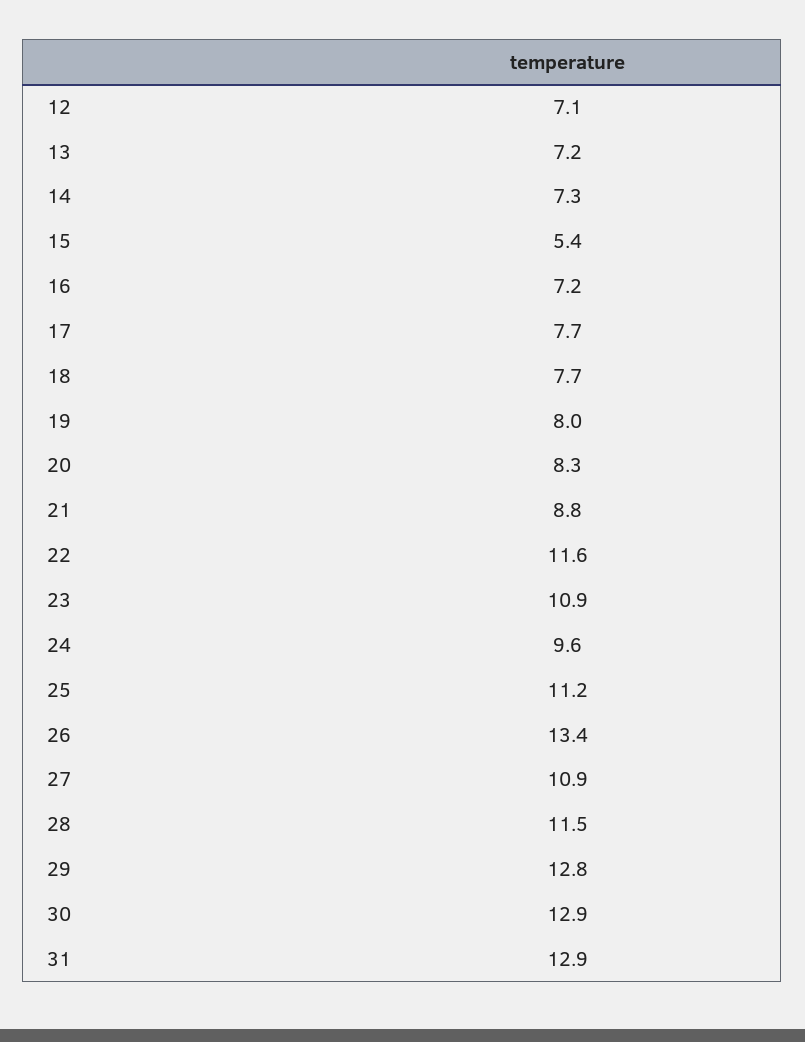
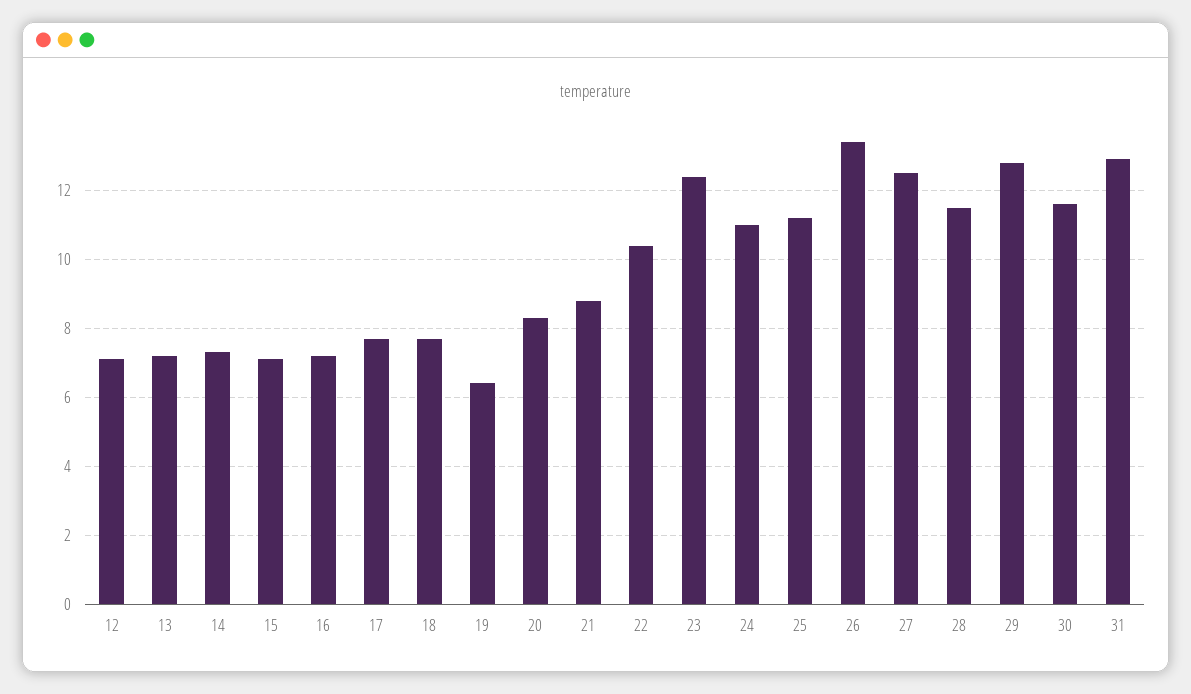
  {
    "12": 7.1,
    "13": 7.2,
    "14": 7.3,
-   "15": 5.4,
+   "15": 7,
    "16": 7.2,
    "17": 7.7,
    "18": 7.7,
-   "19": 8,
+   "19": 6.5,
    "20": 8.3,
    "21": 8.8,
-   "22": 11.6,
+   "22": 10.5,
-   "23": 10.9,
+   "23": 12.5,
-   "24": 9.6,
+   "24": 11,
    "25": 11.2,
    "26": 13.4,
-   "27": 10.9,
+   "27": 12.5,
    "28": 11.5,
    "29": 12.8,
-   "30": 12.9,
+   "30": 11.5,
    "31": 12.9
  }

